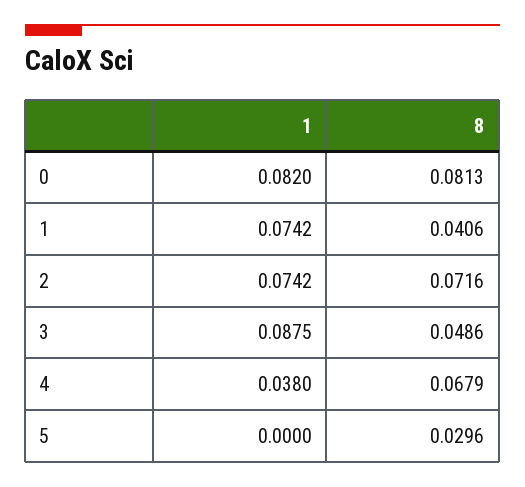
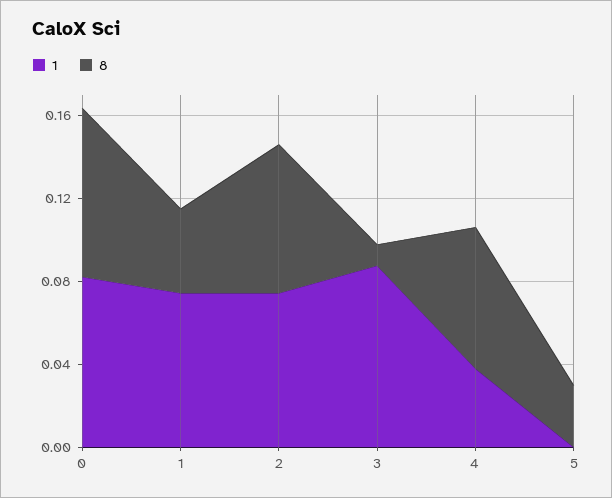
  {
    "1": {
      "0": 0.082,
      "1": 0.0742,
      "2": 0.0742,
      "3": 0.0875,
      "4": 0.038,
      "5": 0
    },
    "8": {
      "0": 0.0813,
      "1": 0.0406,
      "2": 0.0716,
-     "3": 0.0486,
+     "3": 0.01,
      "4": 0.0679,
      "5": 0.0296
    }
  }

